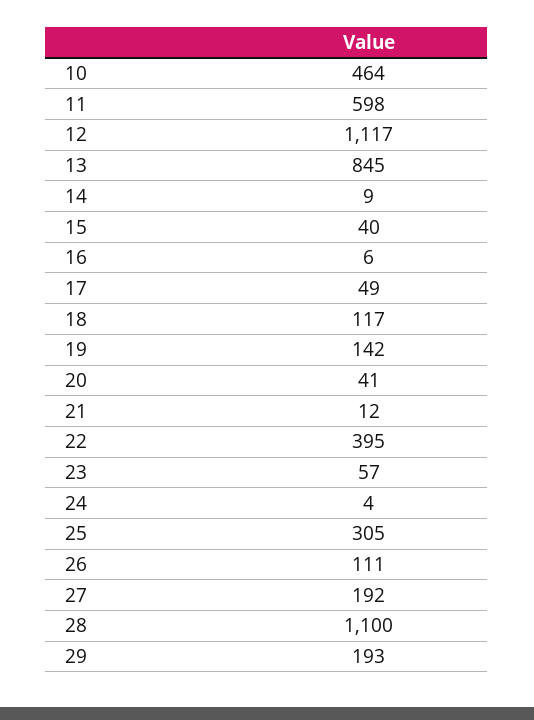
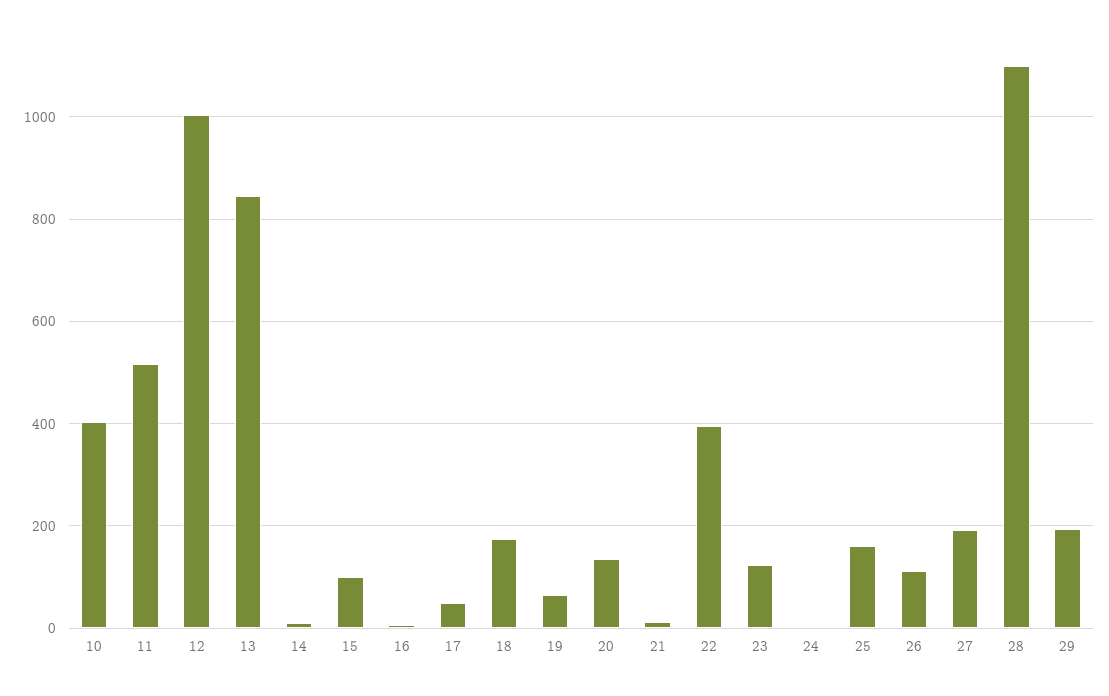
  {
-   "10": 464,
+   "10": 400,
-   "11": 598,
+   "11": 520,
-   "12": 1117,
+   "12": 1000,
    "13": 845,
    "14": 9,
-   "15": 40,
+   "15": 100,
    "16": 6,
    "17": 49,
-   "18": 117,
+   "18": 180,
-   "19": 142,
+   "19": 60,
-   "20": 41,
+   "20": 140,
    "21": 12,
    "22": 395,
-   "23": 57,
+   "23": 120,
    "24": 4,
-   "25": 305,
+   "25": 160,
    "26": 111,
    "27": 192,
    "28": 1100,
    "29": 193
  }

